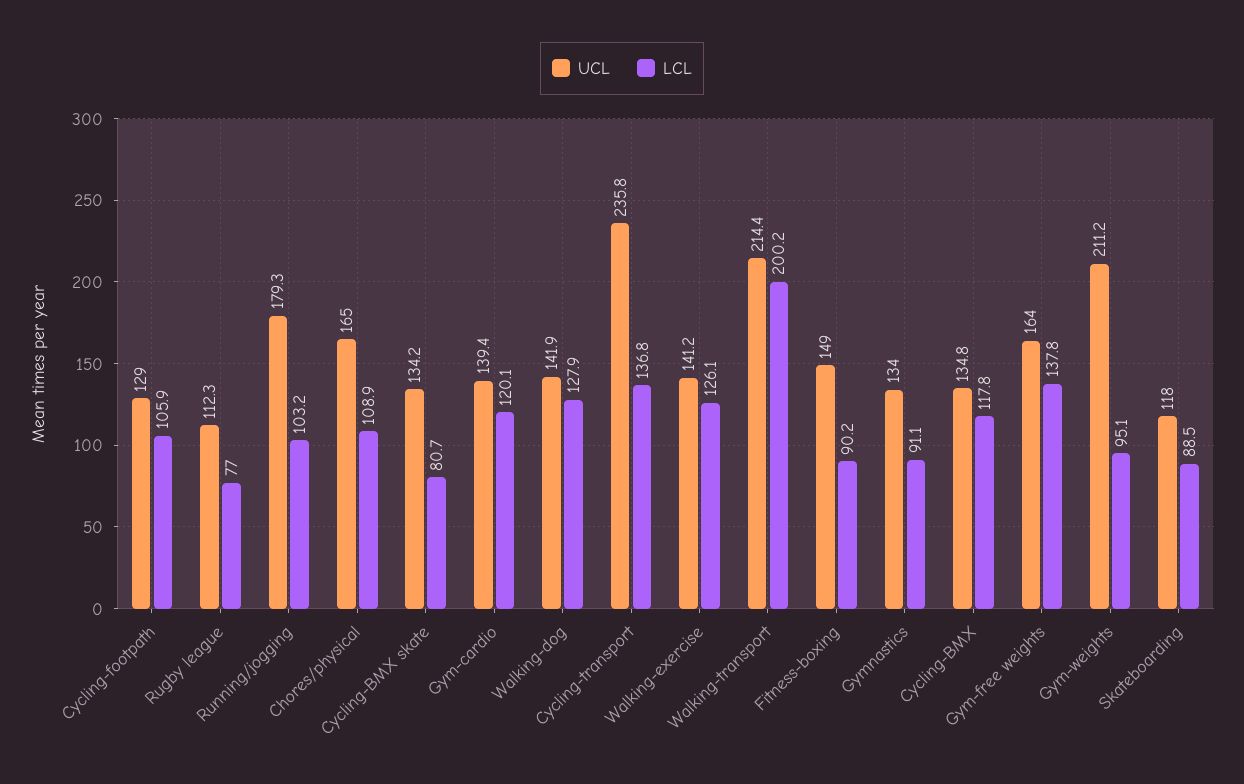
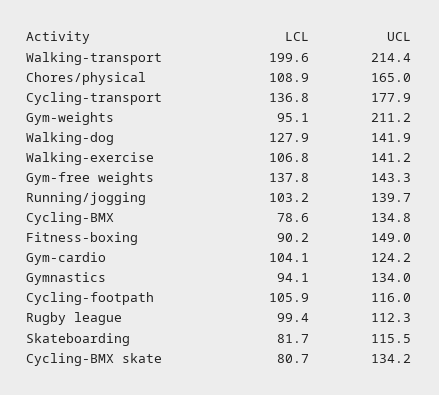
  {
    "UCL": {
-     "Cycling-footpath": 129,
+     "Cycling-footpath": 116,
      "Rugby league": 112.3,
-     "Running/jogging": 179.3,
+     "Running/jogging": 139.7,
      "Chores/physical": 165,
      "Cycling-BMX skate": 134.2,
-     "Gym-cardio": 139.4,
+     "Gym-cardio": 124.2,
      "Walking-dog": 141.9,
-     "Cycling-transport": 235.8,
+     "Cycling-transport": 177.9,
      "Walking-exercise": 141.2,
      "Walking-transport": 214.4,
      "Fitness-boxing": 149,
      "Gymnastics": 134,
      "Cycling-BMX": 134.8,
-     "Gym-free weights": 164,
+     "Gym-free weights": 143.3,
      "Gym-weights": 211.2,
-     "Skateboarding": 118
+     "Skateboarding": 115.5
    },
    "LCL": {
      "Cycling-footpath": 105.9,
-     "Rugby league": 77,
+     "Rugby league": 99.4,
      "Running/jogging": 103.2,
      "Chores/physical": 108.9,
      "Cycling-BMX skate": 80.7,
-     "Gym-cardio": 120.1,
+     "Gym-cardio": 104.1,
      "Walking-dog": 127.9,
      "Cycling-transport": 136.8,
-     "Walking-exercise": 126.1,
+     "Walking-exercise": 106.8,
-     "Walking-transport": 200.2,
+     "Walking-transport": 199.6,
      "Fitness-boxing": 90.2,
-     "Gymnastics": 91.1,
+     "Gymnastics": 94.1,
-     "Cycling-BMX": 117.8,
+     "Cycling-BMX": 78.6,
      "Gym-free weights": 137.8,
      "Gym-weights": 95.1,
-     "Skateboarding": 88.5
+     "Skateboarding": 81.7
    }
  }

